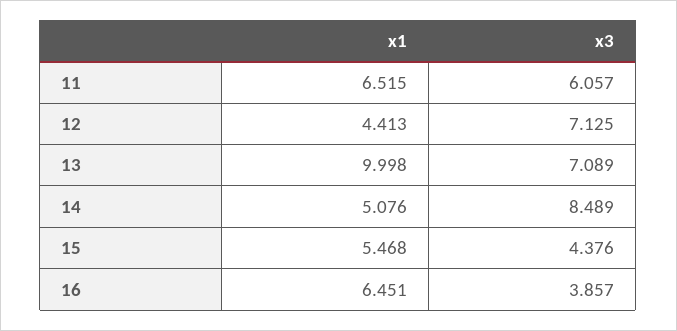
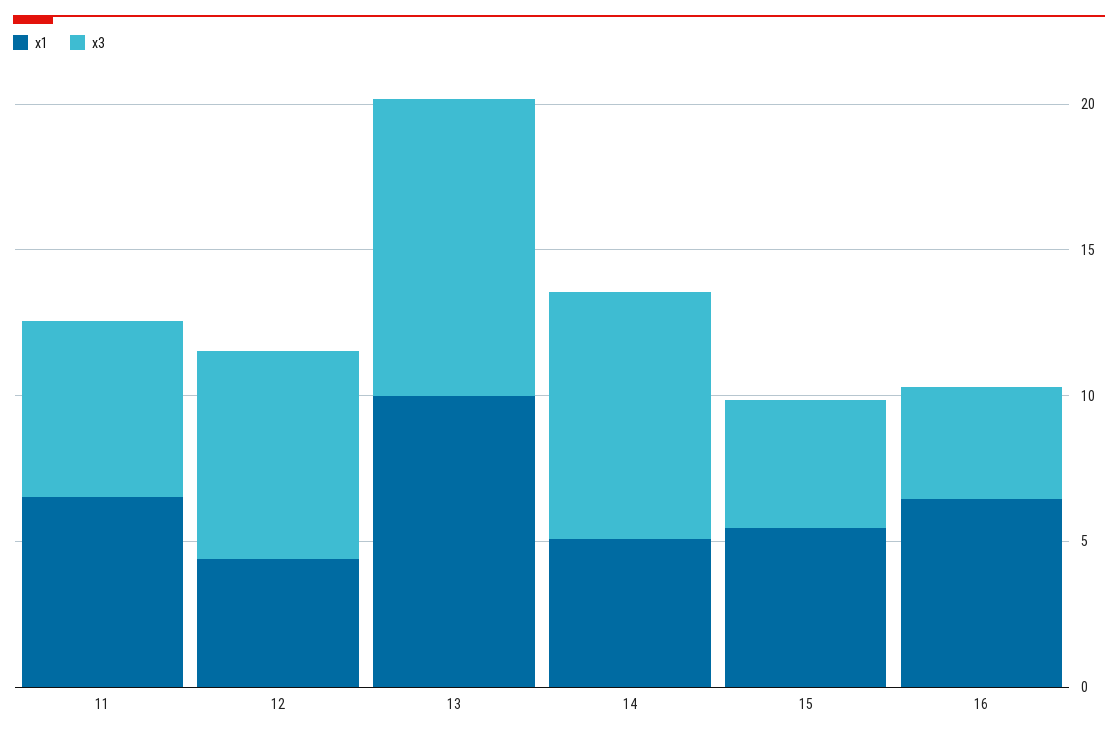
  {
    "x1": {
      "11": 6.515,
      "12": 4.413,
      "13": 9.998,
      "14": 5.076,
      "15": 5.468,
      "16": 6.451
    },
    "x3": {
      "11": 6.057,
      "12": 7.125,
-     "13": 7.089,
+     "13": 10,
      "14": 8.489,
      "15": 4.376,
      "16": 3.857
    }
  }

